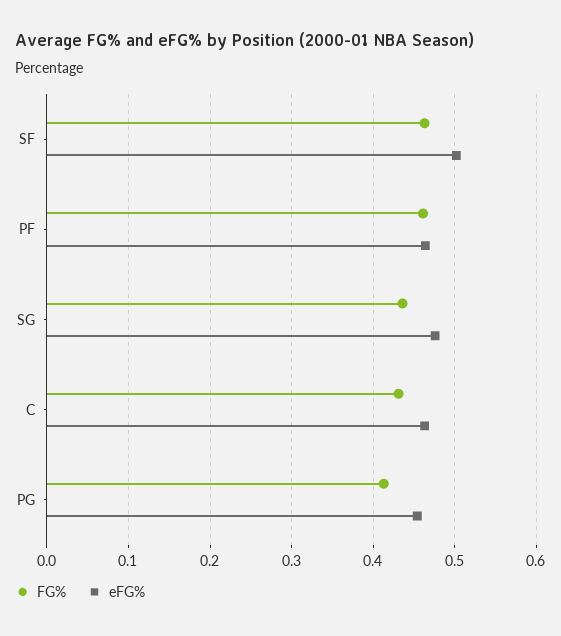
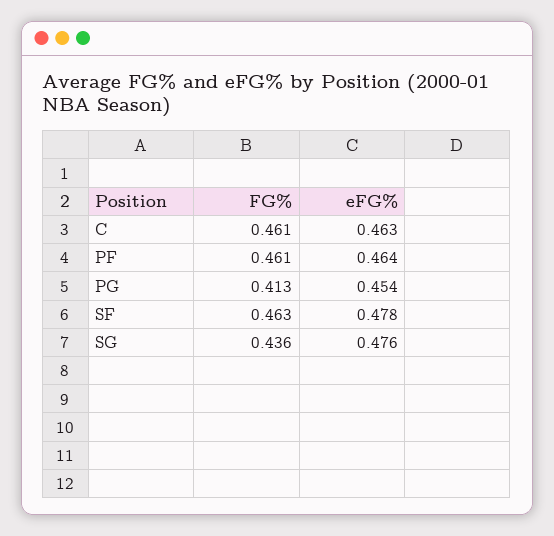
  {
    "FG%": {
      "SF": 0.463,
      "PF": 0.461,
      "SG": 0.436,
-     "C": 0.43,
+     "C": 0.461,
      "PG": 0.413
    },
    "eFG%": {
-     "SF": 0.5,
+     "SF": 0.478,
      "PF": 0.464,
      "SG": 0.476,
      "C": 0.463,
      "PG": 0.454
    }
  }

